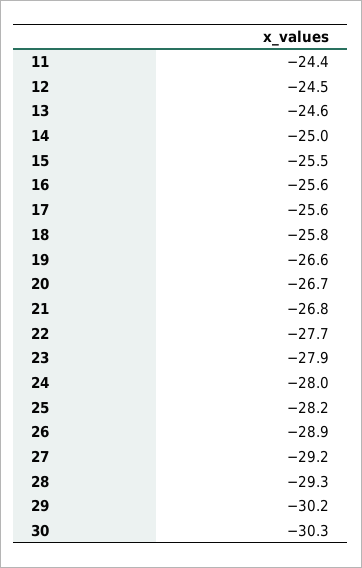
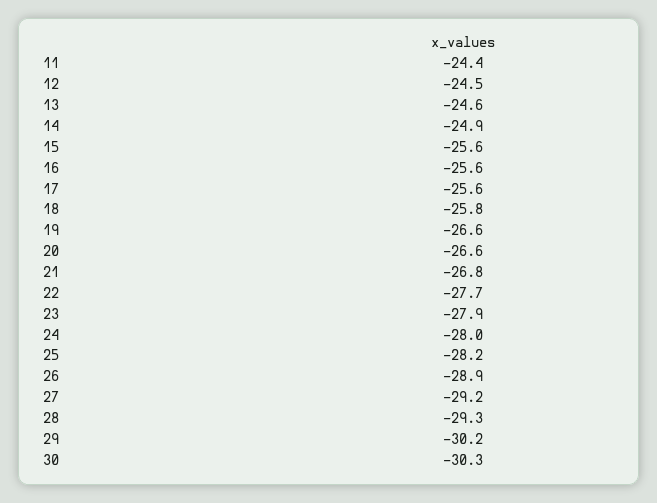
  {
    "11": -24.4,
    "12": -24.5,
    "13": -24.6,
-   "14": -25,
+   "14": -24.9,
-   "15": -25.5,
+   "15": -25.6,
    "16": -25.6,
    "17": -25.6,
    "18": -25.8,
    "19": -26.6,
-   "20": -26.7,
+   "20": -26.6,
    "21": -26.8,
    "22": -27.7,
    "23": -27.9,
    "24": -28,
    "25": -28.2,
    "26": -28.9,
    "27": -29.2,
    "28": -29.3,
    "29": -30.2,
    "30": -30.3
  }

